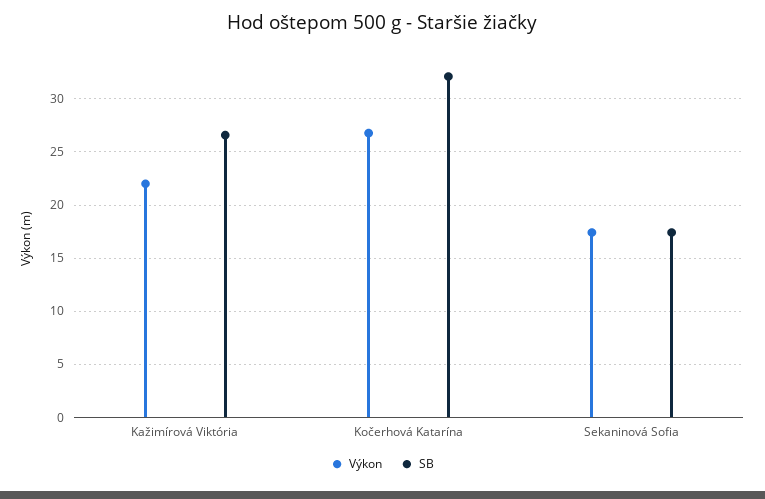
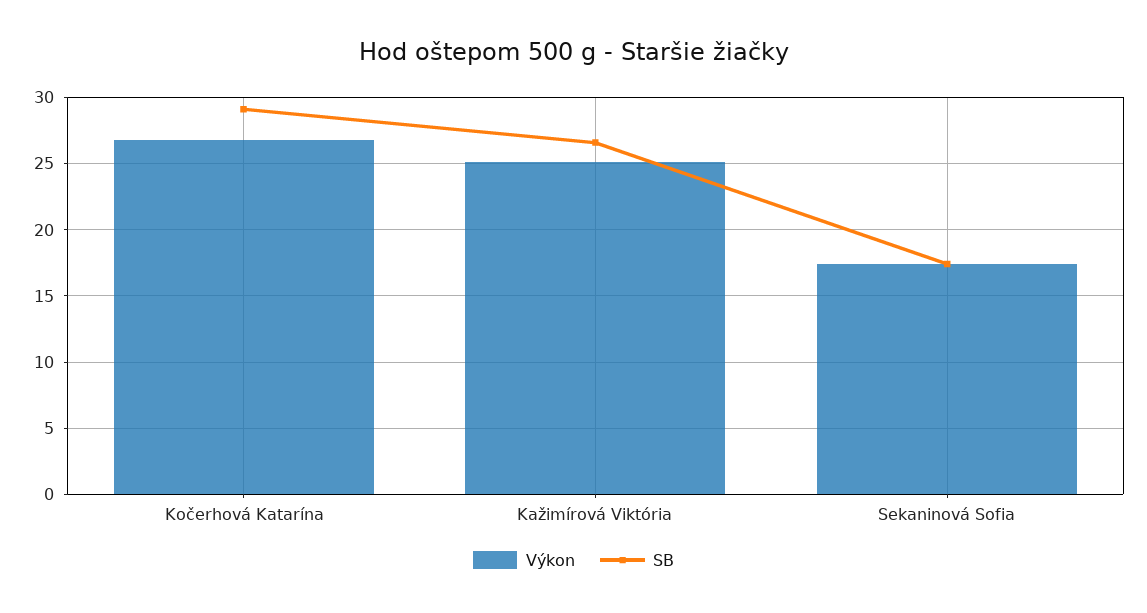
  {
    "Výkon": {
-     "Kažimírová Viktória": 22,
+     "Kažimírová Viktória": 25,
      "Kočerhová Katarína": 27,
      "Sekaninová Sofia": 17.5
    },
    "SB": {
      "Kažimírová Viktória": 26.5,
-     "Kočerhová Katarína": 32,
+     "Kočerhová Katarína": 29,
      "Sekaninová Sofia": 17.5
    }
  }

